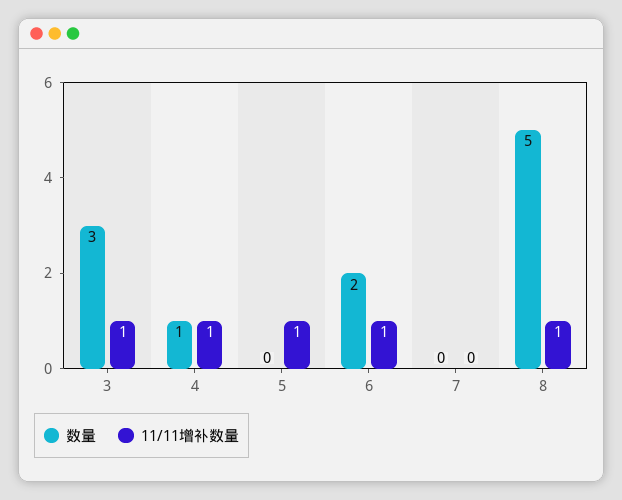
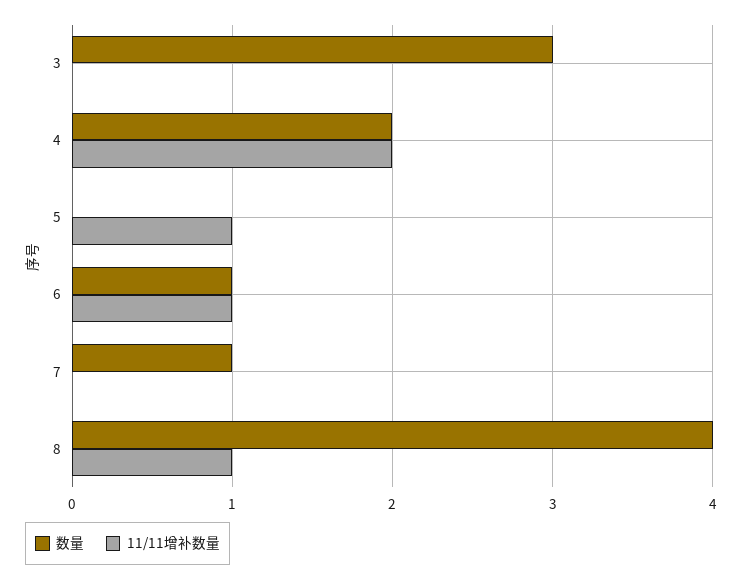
  {
    "数量": {
      "3": 3,
-     "4": 1,
+     "4": 2,
      "5": 0,
-     "6": 2,
+     "6": 1,
-     "7": 0,
+     "7": 1,
-     "8": 5
+     "8": 4
    },
    "11/11增补数量": {
-     "3": 1,
+     "3": 0,
-     "4": 1,
+     "4": 2,
      "5": 1,
      "6": 1,
      "7": 0,
      "8": 1
    }
  }

